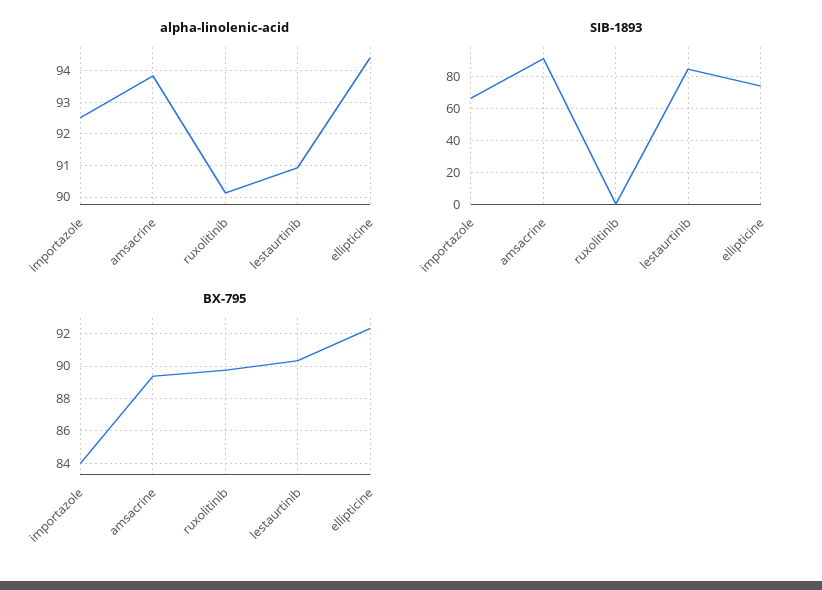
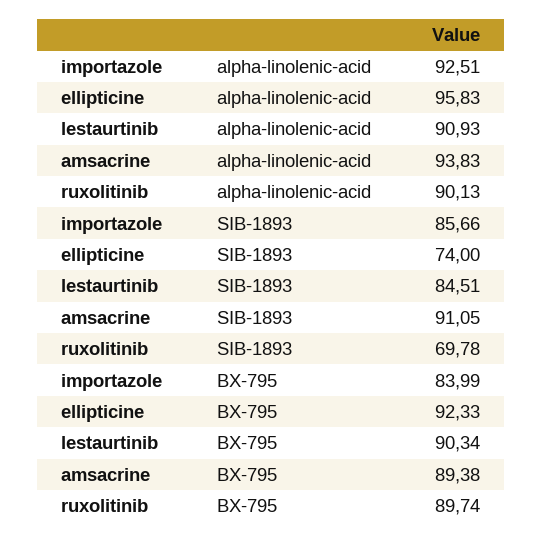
  {
    "alpha-linolenic-acid": {
      "importazole": 92.51,
      "amsacrine": 93.83,
      "ruxolitinib": 90.13,
      "lestaurtinib": 90.93,
-     "ellipticine": 94.4
+     "ellipticine": 95.83
    },
    "SIB-1893": {
-     "importazole": 65,
+     "importazole": 85.66,
      "amsacrine": 91.05,
-     "ruxolitinib": 0,
+     "ruxolitinib": 69.78,
      "lestaurtinib": 84.51,
      "ellipticine": 74
    },
    "BX-795": {
      "importazole": 83.99,
      "amsacrine": 89.38,
      "ruxolitinib": 89.74,
      "lestaurtinib": 90.34,
      "ellipticine": 92.33
    }
  }

